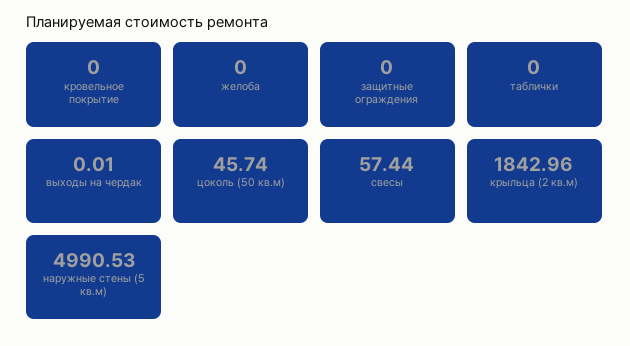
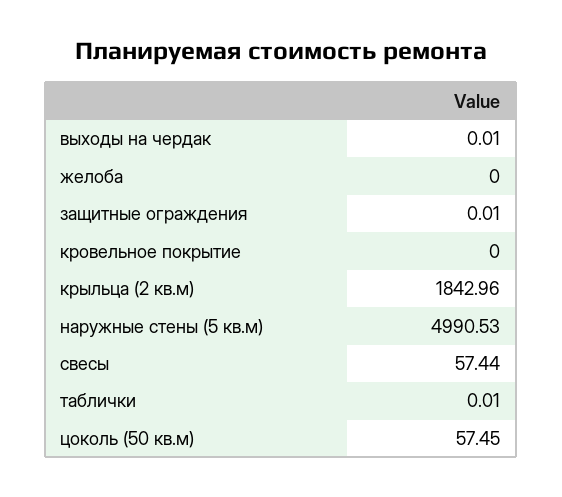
  {
    "кровельное покрытие": 0,
    "желоба": 0,
-   "защитные ограждения": 0,
+   "защитные ограждения": 0.01,
-   "таблички": 0,
+   "таблички": 0.01,
    "выходы на чердак": 0.01,
-   "цоколь (50 кв.м)": 45.74,
+   "цоколь (50 кв.м)": 57.45,
    "свесы": 57.44,
    "крыльца (2 кв.м)": 1842.96,
    "наружные стены (5 кв.м)": 4990.53
  }

